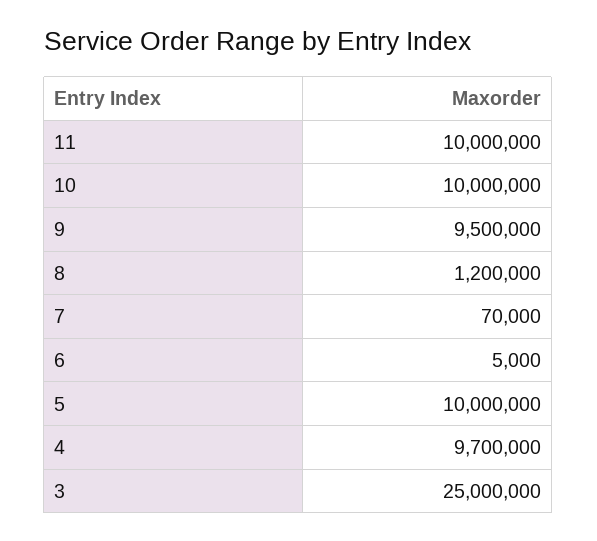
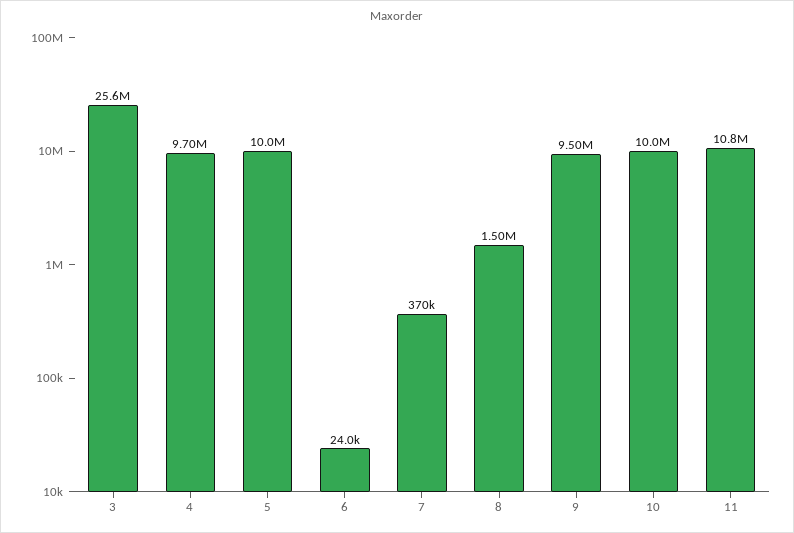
  {
-   "11": 10000000,
+   "11": 10800000,
    "10": 10000000,
    "9": 9500000,
-   "8": 1200000,
+   "8": 1500000,
-   "7": 70000,
+   "7": 370000,
-   "6": 5000,
+   "6": 24000,
    "5": 10000000,
    "4": 9700000,
-   "3": 25000000
+   "3": 25600000
  }

